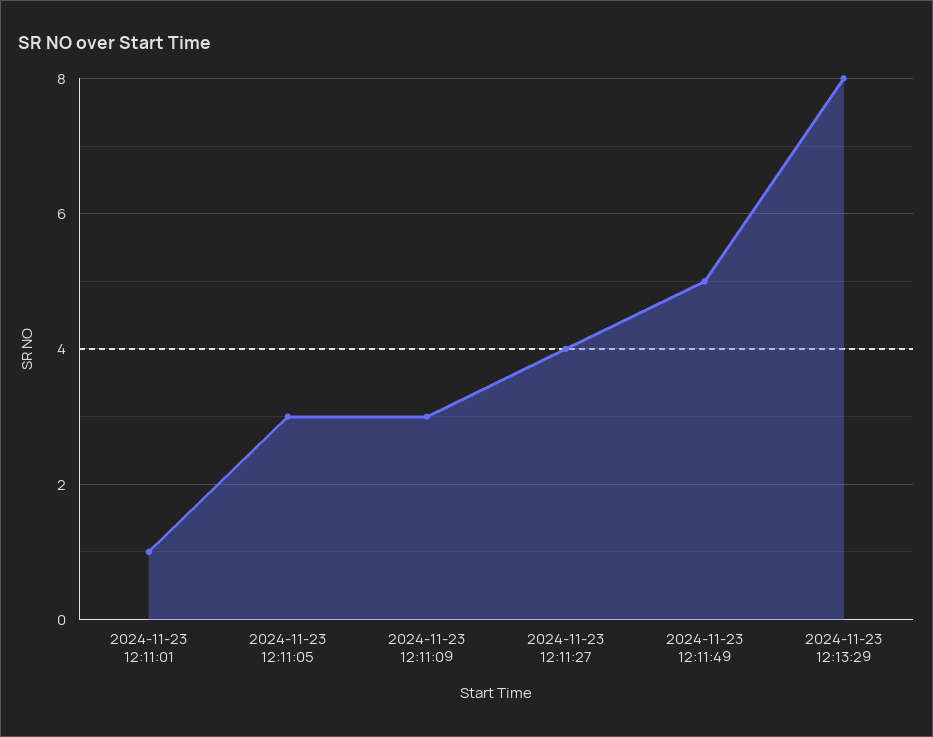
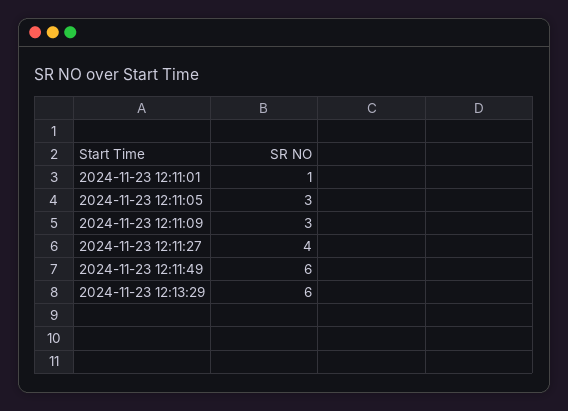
  {
    "2024-11-23 12:11:01": 1,
    "2024-11-23 12:11:05": 3,
    "2024-11-23 12:11:09": 3,
    "2024-11-23 12:11:27": 4,
-   "2024-11-23 12:11:49": 5,
+   "2024-11-23 12:11:49": 6,
-   "2024-11-23 12:13:29": 8
+   "2024-11-23 12:13:29": 6
  }

